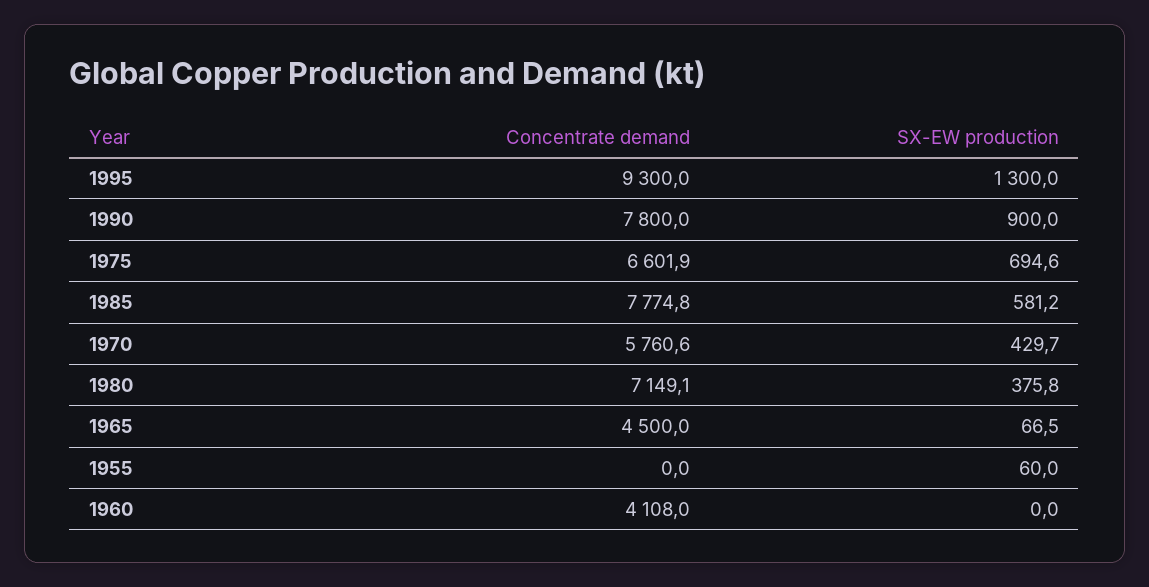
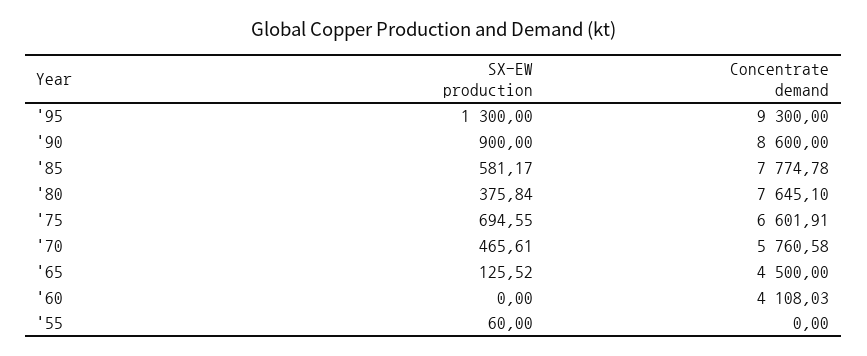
  {
    "Concentrate demand": {
      "1995": 9300,
-     "1990": 7800,
+     "1990": 8600,
      "1975": 6601.91,
      "1985": 7774.78,
      "1970": 5760.58,
-     "1980": 7149.1,
+     "1980": 7645.1,
      "1965": 4500,
      "1955": 0,
      "1960": 4108.03
    },
    "SX-EW production": {
      "1995": 1300,
      "1990": 900,
      "1975": 694.55,
      "1985": 581.17,
-     "1970": 429.7,
+     "1970": 465.61,
      "1980": 375.84,
-     "1965": 66.5,
+     "1965": 125.52,
      "1955": 60,
      "1960": 0
    }
  }

